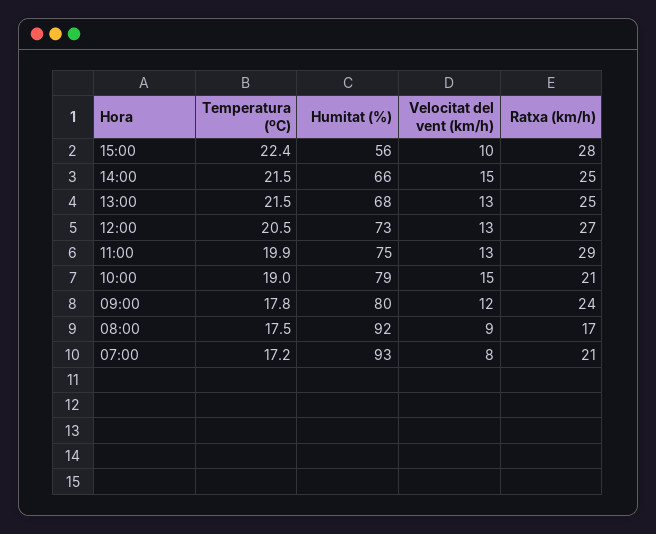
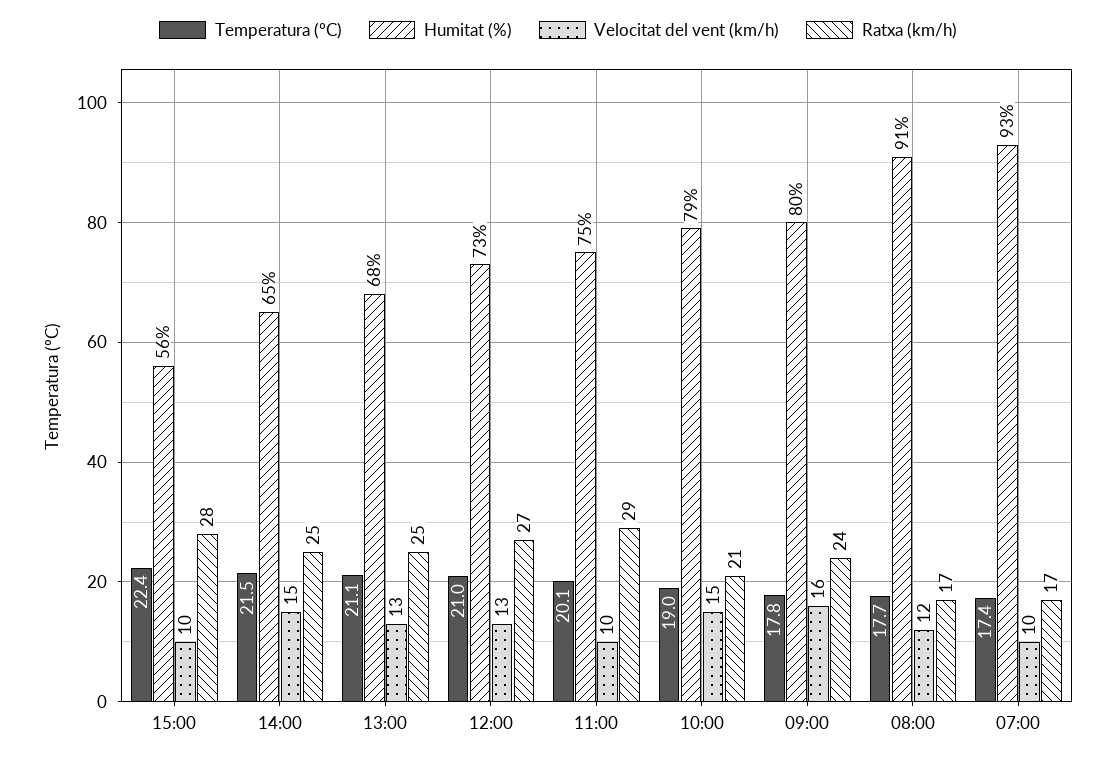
  {
    "Temperatura (ºC)": {
      "15:00": 22.4,
      "14:00": 21.5,
-     "13:00": 21.5,
+     "13:00": 21.1,
-     "12:00": 20.5,
+     "12:00": 21,
-     "11:00": 19.9,
+     "11:00": 20.1,
      "10:00": 19,
      "09:00": 17.8,
-     "08:00": 17.5,
+     "08:00": 17.7,
-     "07:00": 17.2
+     "07:00": 17.4
    },
    "Humitat (%)": {
      "15:00": 56,
-     "14:00": 66,
+     "14:00": 65,
      "13:00": 68,
      "12:00": 73,
      "11:00": 75,
      "10:00": 79,
      "09:00": 80,
-     "08:00": 92,
+     "08:00": 91,
      "07:00": 93
    },
    "Velocitat del vent (km/h)": {
      "15:00": 10,
      "14:00": 15,
      "13:00": 13,
      "12:00": 13,
-     "11:00": 13,
+     "11:00": 10,
      "10:00": 15,
-     "09:00": 12,
+     "09:00": 16,
-     "08:00": 9,
+     "08:00": 12,
-     "07:00": 8
+     "07:00": 10
    },
    "Ratxa (km/h)": {
      "15:00": 28,
      "14:00": 25,
      "13:00": 25,
      "12:00": 27,
      "11:00": 29,
      "10:00": 21,
      "09:00": 24,
      "08:00": 17,
-     "07:00": 21
+     "07:00": 17
    }
  }

